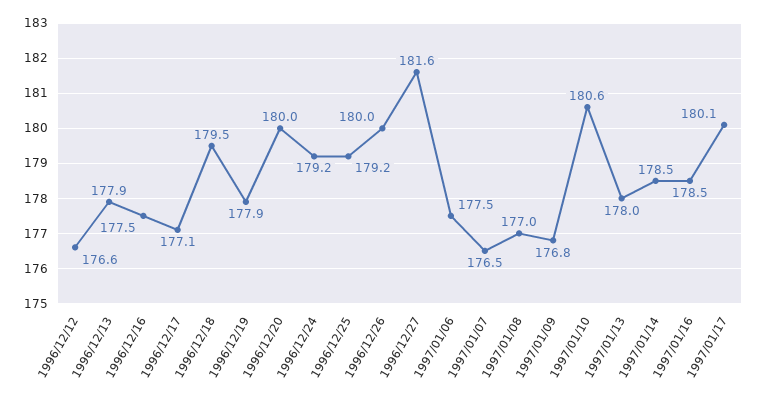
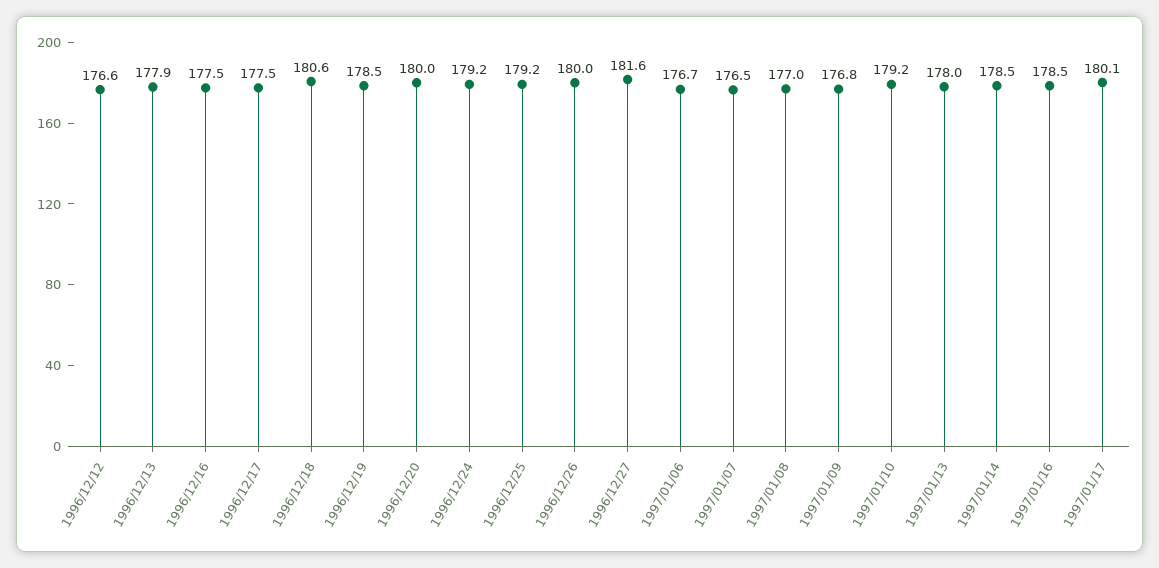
  {
    "1996/12/12": 176.6,
    "1996/12/13": 177.9,
    "1996/12/16": 177.5,
-   "1996/12/17": 177.1,
+   "1996/12/17": 177.5,
-   "1996/12/18": 179.5,
+   "1996/12/18": 180.6,
-   "1996/12/19": 177.9,
+   "1996/12/19": 178.5,
    "1996/12/20": 180,
    "1996/12/24": 179.2,
    "1996/12/25": 179.2,
    "1996/12/26": 180,
    "1996/12/27": 181.6,
-   "1997/01/06": 177.5,
+   "1997/01/06": 176.7,
    "1997/01/07": 176.5,
    "1997/01/08": 177,
    "1997/01/09": 176.8,
-   "1997/01/10": 180.6,
+   "1997/01/10": 179.2,
    "1997/01/13": 178,
    "1997/01/14": 178.5,
    "1997/01/16": 178.5,
    "1997/01/17": 180.1
  }

